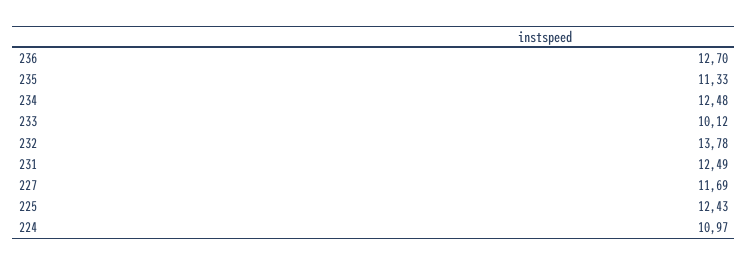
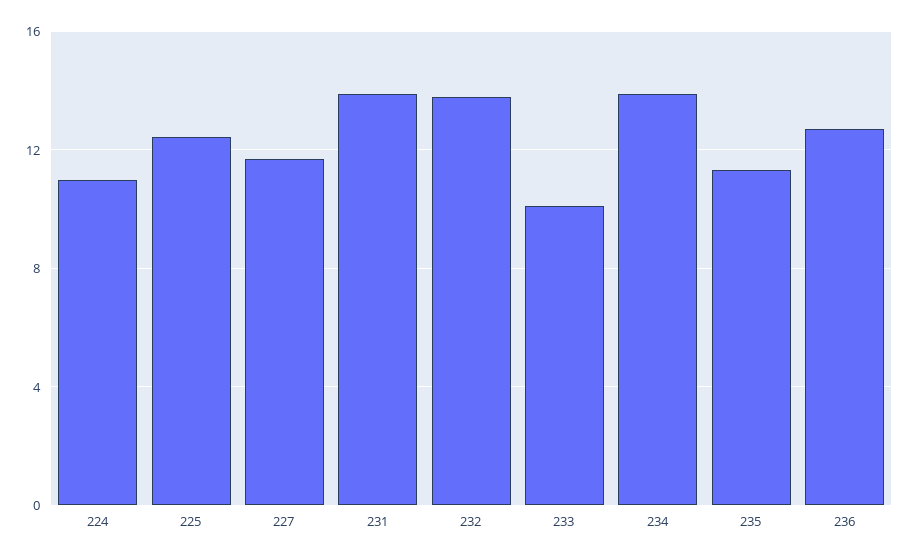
  {
    "236": 12.7,
    "235": 11.33,
-   "234": 12.48,
+   "234": 14,
    "233": 10.12,
    "232": 13.78,
-   "231": 12.49,
+   "231": 14,
    "227": 11.69,
    "225": 12.43,
    "224": 10.97
  }

